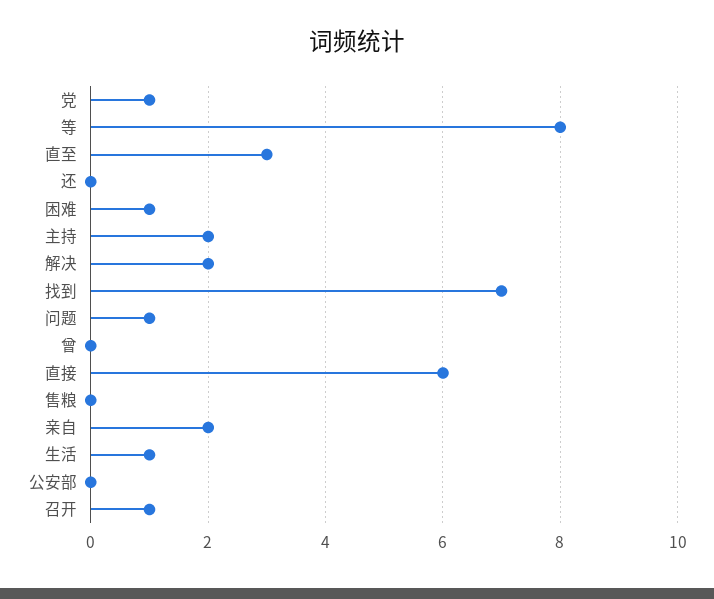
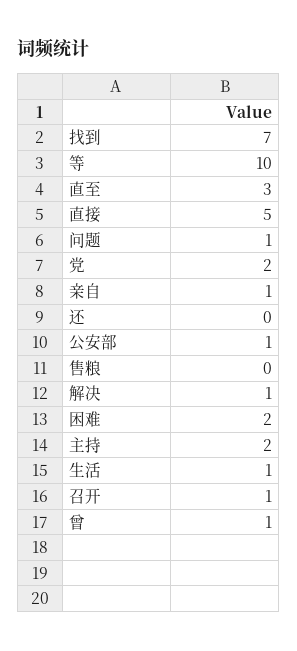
  {
-   "党": 1,
+   "党": 2,
-   "等": 8,
+   "等": 10,
    "直至": 3,
    "还": 0,
-   "困难": 1,
+   "困难": 2,
    "主持": 2,
-   "解决": 2,
+   "解决": 1,
    "找到": 7,
    "问题": 1,
-   "曾": 0,
+   "曾": 1,
-   "直接": 6,
+   "直接": 5,
    "售粮": 0,
-   "亲自": 2,
+   "亲自": 1,
    "生活": 1,
-   "公安部": 0,
+   "公安部": 1,
    "召开": 1
  }

